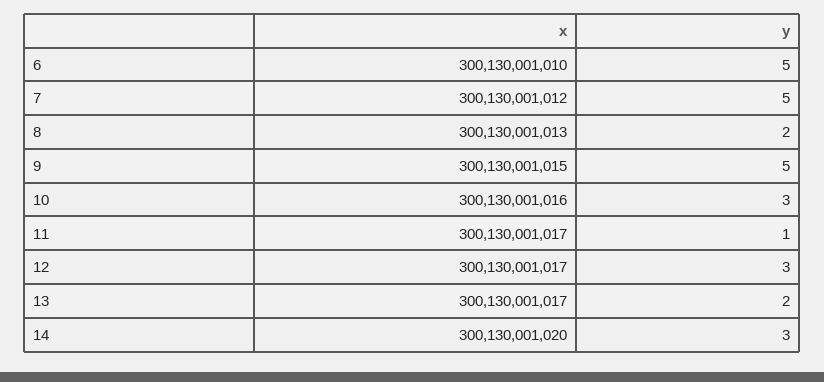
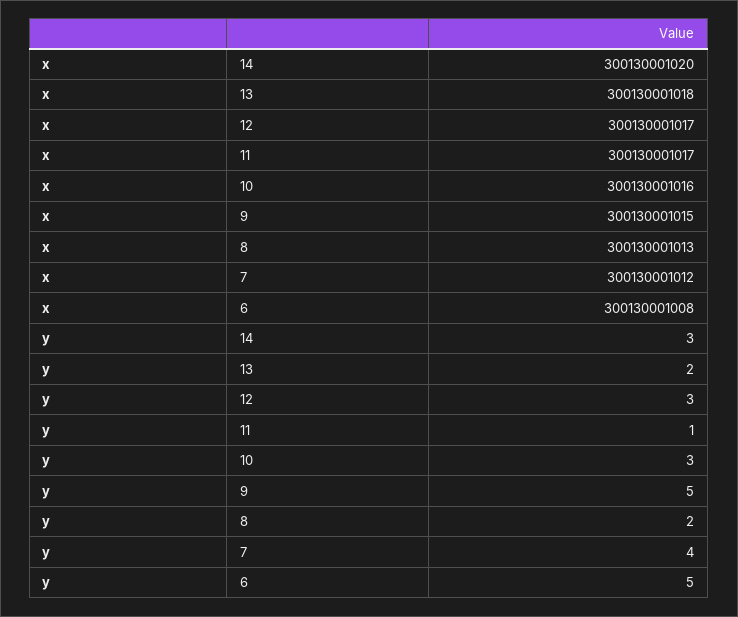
  {
    "x": {
-     "6": 300130001010,
+     "6": 300130001008,
      "7": 300130001012,
      "8": 300130001013,
      "9": 300130001015,
      "10": 300130001016,
      "11": 300130001017,
      "12": 300130001017,
-     "13": 300130001017,
+     "13": 300130001018,
      "14": 300130001020
    },
    "y": {
      "6": 5,
-     "7": 5,
+     "7": 4,
      "8": 2,
      "9": 5,
      "10": 3,
      "11": 1,
      "12": 3,
      "13": 2,
      "14": 3
    }
  }

